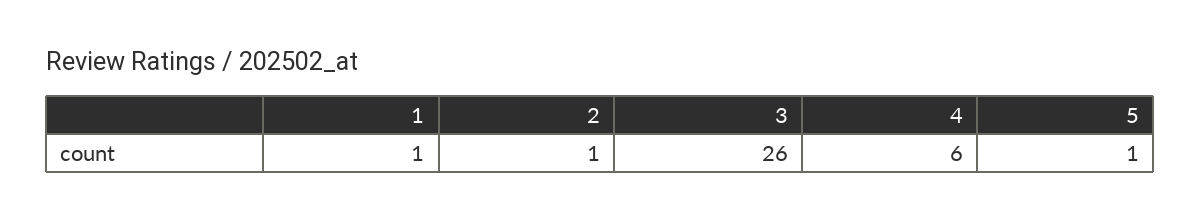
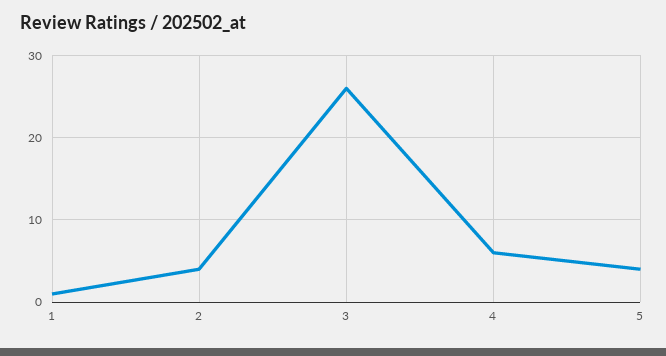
  {
    "1": 1,
-   "2": 1,
+   "2": 4,
    "3": 26,
    "4": 6,
-   "5": 1
+   "5": 4
  }

